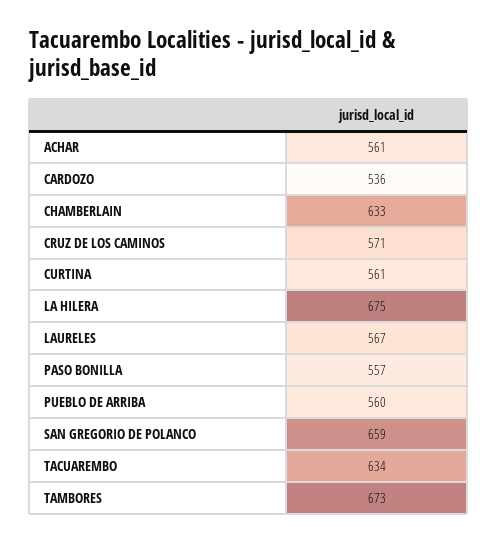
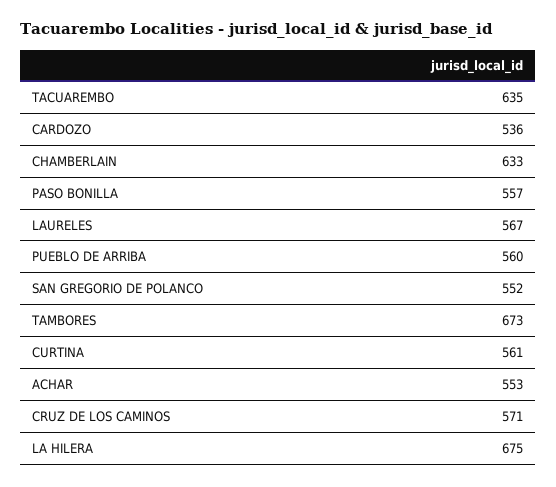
  {
-   "ACHAR": 561,
+   "ACHAR": 553,
    "CARDOZO": 536,
    "CHAMBERLAIN": 633,
    "CRUZ DE LOS CAMINOS": 571,
    "CURTINA": 561,
    "LA HILERA": 675,
    "LAURELES": 567,
    "PASO BONILLA": 557,
    "PUEBLO DE ARRIBA": 560,
-   "SAN GREGORIO DE POLANCO": 659,
+   "SAN GREGORIO DE POLANCO": 552,
-   "TACUAREMBO": 634,
+   "TACUAREMBO": 635,
    "TAMBORES": 673
  }

